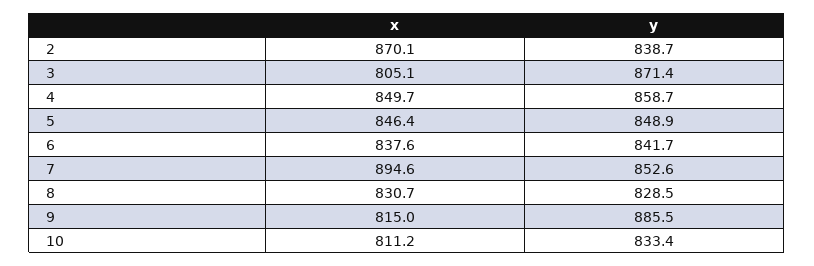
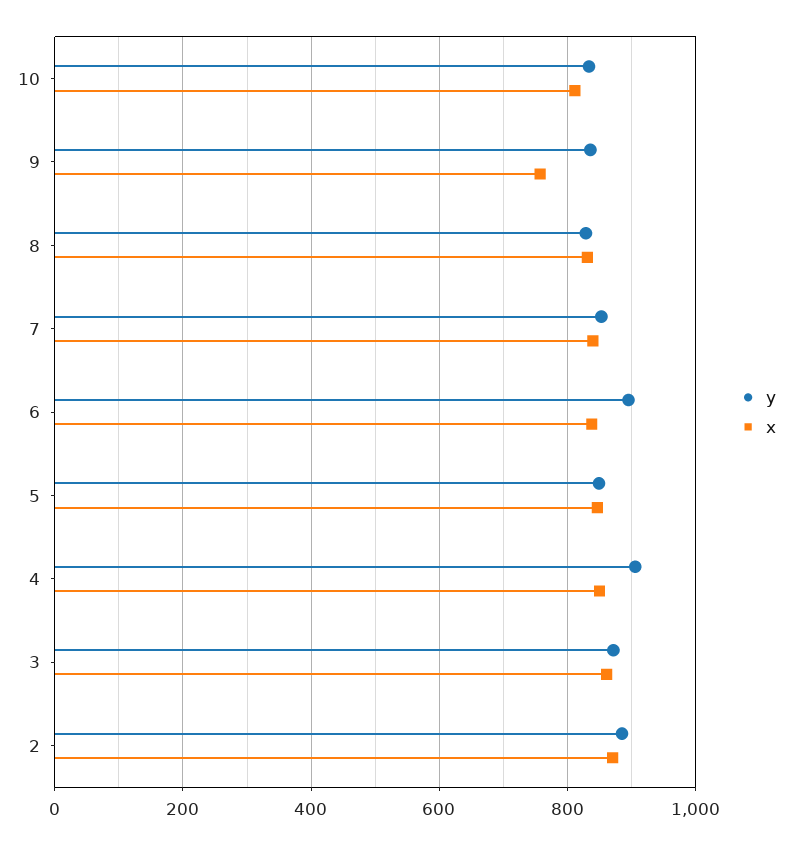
  {
    "x": {
      "2": 870.1,
-     "3": 805.1,
+     "3": 860,
      "4": 849.7,
      "5": 846.4,
      "6": 837.6,
-     "7": 894.6,
+     "7": 840,
      "8": 830.7,
-     "9": 815,
+     "9": 760,
      "10": 811.2
    },
    "y": {
-     "2": 838.7,
+     "2": 880,
      "3": 871.4,
-     "4": 858.7,
+     "4": 900,
      "5": 848.9,
-     "6": 841.7,
+     "6": 900,
      "7": 852.6,
      "8": 828.5,
-     "9": 885.5,
+     "9": 840,
      "10": 833.4
    }
  }

